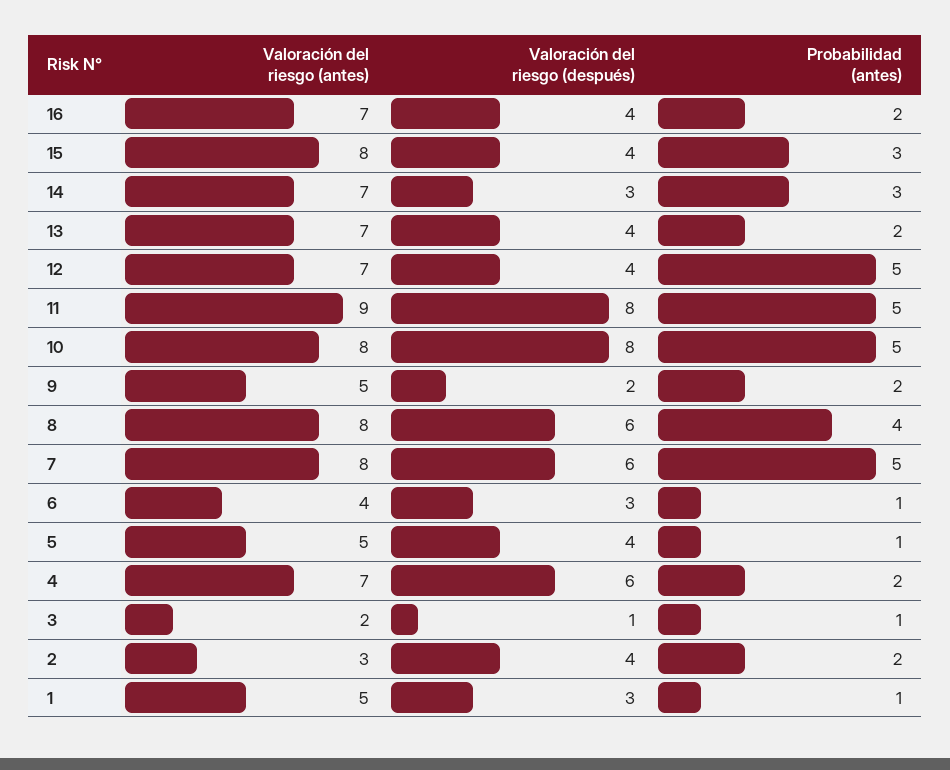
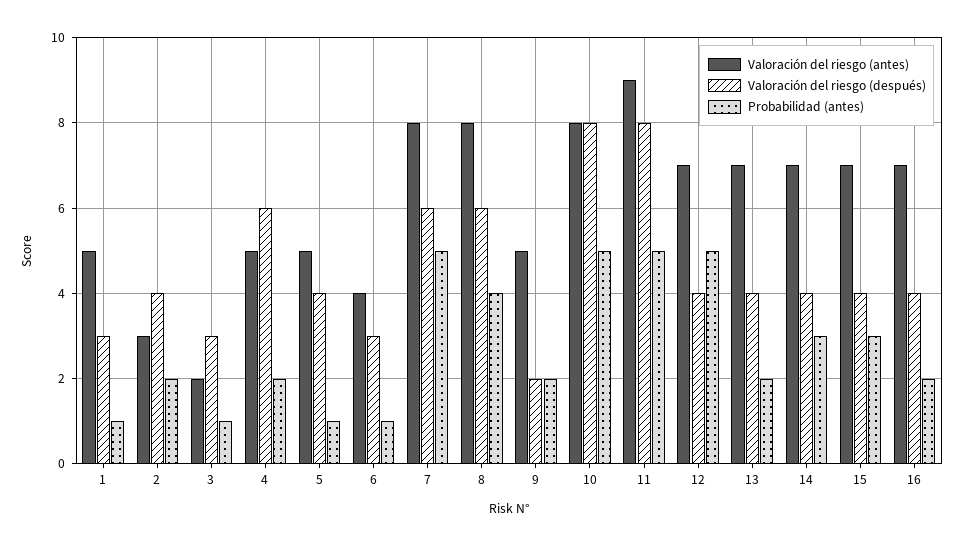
  {
    "Valoración del riesgo (antes)": {
      "16": 7,
-     "15": 8,
+     "15": 7,
      "14": 7,
      "13": 7,
      "12": 7,
      "11": 9,
      "10": 8,
      "9": 5,
      "8": 8,
      "7": 8,
      "6": 4,
      "5": 5,
-     "4": 7,
+     "4": 5,
      "3": 2,
      "2": 3,
      "1": 5
    },
    "Valoración del riesgo (después)": {
      "16": 4,
      "15": 4,
-     "14": 3,
+     "14": 4,
      "13": 4,
      "12": 4,
      "11": 8,
      "10": 8,
      "9": 2,
      "8": 6,
      "7": 6,
      "6": 3,
      "5": 4,
      "4": 6,
-     "3": 1,
+     "3": 3,
      "2": 4,
      "1": 3
    },
    "Probabilidad (antes)": {
      "16": 2,
      "15": 3,
      "14": 3,
      "13": 2,
      "12": 5,
      "11": 5,
      "10": 5,
      "9": 2,
      "8": 4,
      "7": 5,
      "6": 1,
      "5": 1,
      "4": 2,
      "3": 1,
      "2": 2,
      "1": 1
    }
  }

